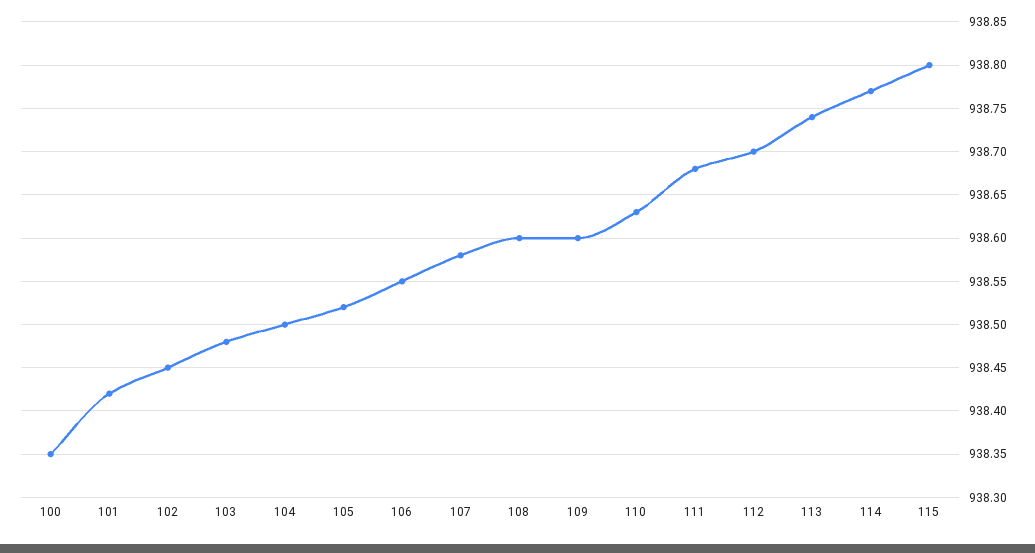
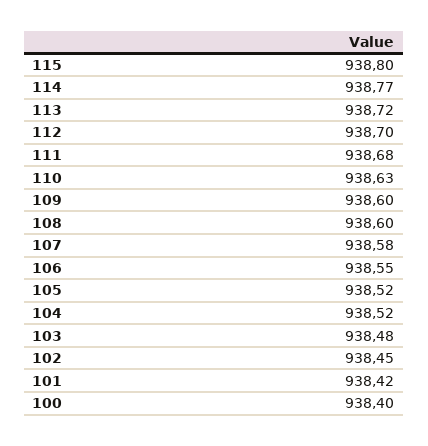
  {
-   "100": 938.35,
+   "100": 938.4,
    "101": 938.42,
    "102": 938.45,
    "103": 938.48,
-   "104": 938.5,
+   "104": 938.52,
    "105": 938.52,
    "106": 938.55,
    "107": 938.58,
    "108": 938.6,
    "109": 938.6,
    "110": 938.63,
    "111": 938.68,
    "112": 938.7,
-   "113": 938.74,
+   "113": 938.72,
    "114": 938.77,
    "115": 938.8
  }

